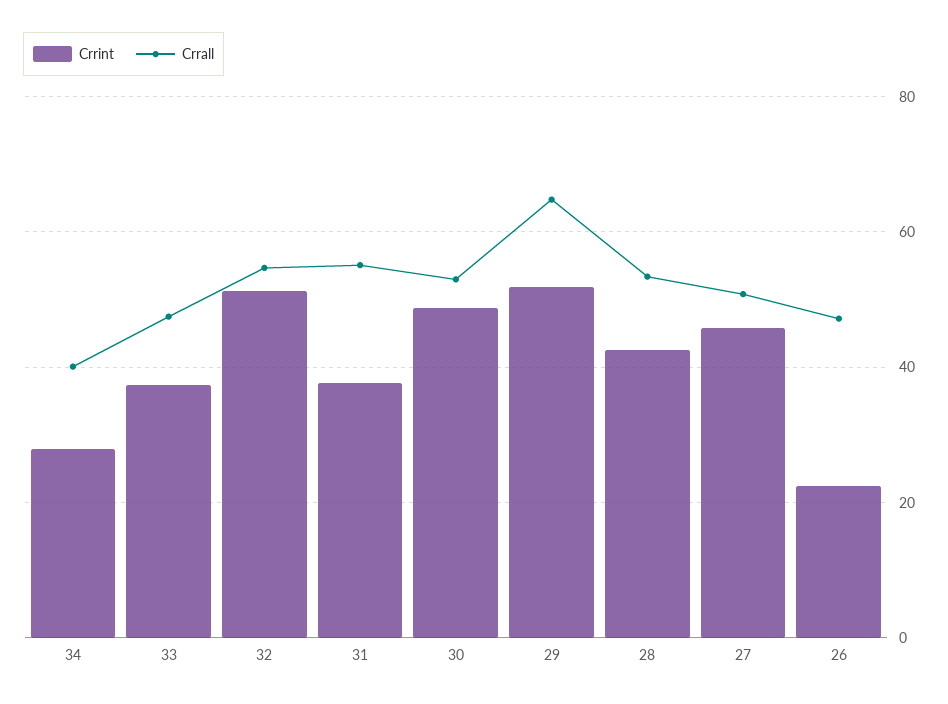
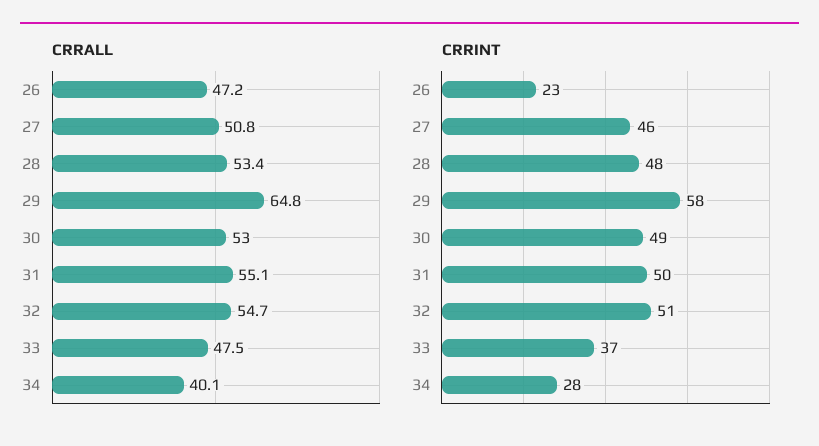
  {
    "Crrint": {
      "34": 28,
      "33": 37,
      "32": 51,
-     "31": 38,
+     "31": 50,
      "30": 49,
-     "29": 52,
+     "29": 58,
-     "28": 42,
+     "28": 48,
      "27": 46,
      "26": 23
    },
    "Crrall": {
      "34": 40.1,
      "33": 47.5,
      "32": 54.7,
      "31": 55.1,
      "30": 53,
      "29": 64.8,
      "28": 53.4,
      "27": 50.8,
      "26": 47.2
    }
  }

